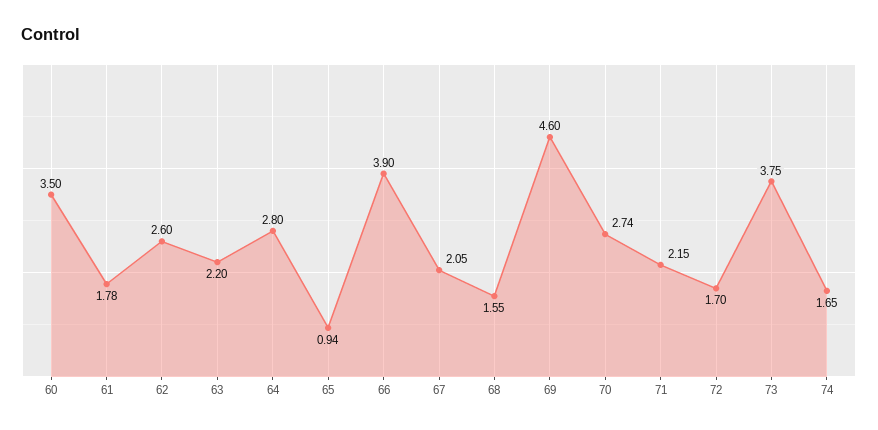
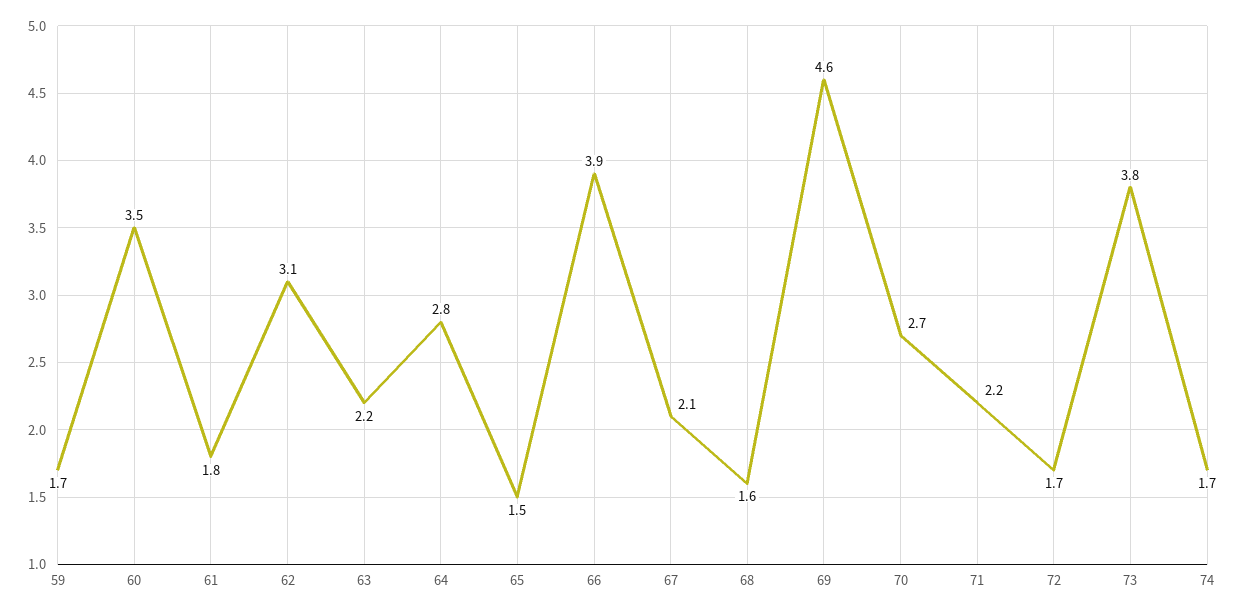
  {
    "60": 3.5,
    "61": 1.78,
-   "62": 2.6,
+   "62": 3.1,
    "63": 2.2,
    "64": 2.8,
-   "65": 0.94,
+   "65": 1.5,
    "66": 3.9,
    "67": 2.05,
    "68": 1.55,
    "69": 4.6,
    "70": 2.74,
    "71": 2.15,
    "72": 1.7,
    "73": 3.75,
-   "74": 1.65
+   "74": 1.65,
+   "59": 1.7
  }

